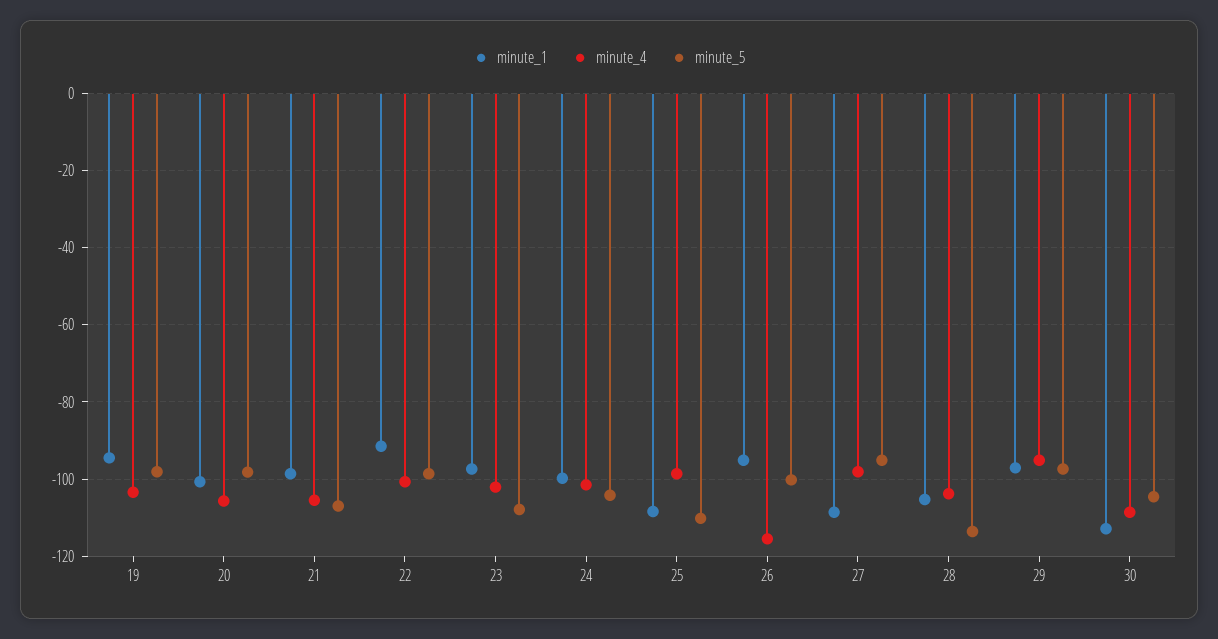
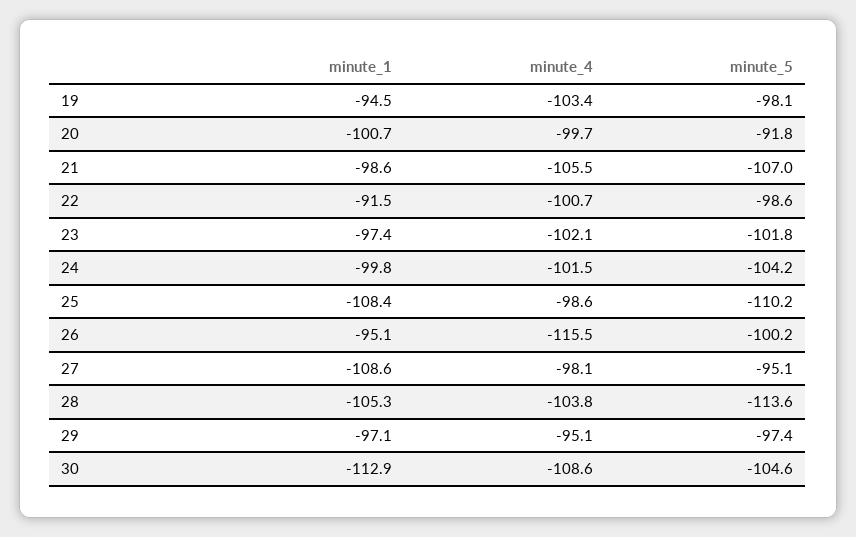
  {
    "minute_1": {
      "19": -94.5,
      "20": -100.7,
      "21": -98.6,
      "22": -91.5,
      "23": -97.4,
      "24": -99.8,
      "25": -108.4,
      "26": -95.1,
      "27": -108.6,
      "28": -105.3,
      "29": -97.1,
      "30": -112.9
    },
    "minute_4": {
      "19": -103.4,
-     "20": -106,
+     "20": -99.7,
      "21": -105.5,
      "22": -100.7,
      "23": -102.1,
      "24": -101.5,
      "25": -98.6,
      "26": -115.5,
      "27": -98.1,
      "28": -103.8,
      "29": -95.1,
      "30": -108.6
    },
    "minute_5": {
      "19": -98.1,
-     "20": -98,
+     "20": -91.8,
      "21": -107,
      "22": -98.6,
-     "23": -108,
+     "23": -101.8,
      "24": -104.2,
      "25": -110.2,
      "26": -100.2,
      "27": -95.1,
      "28": -113.6,
      "29": -97.4,
      "30": -104.6
    }
  }

